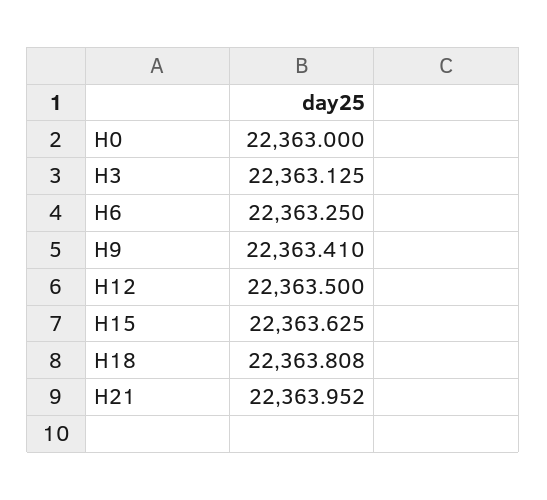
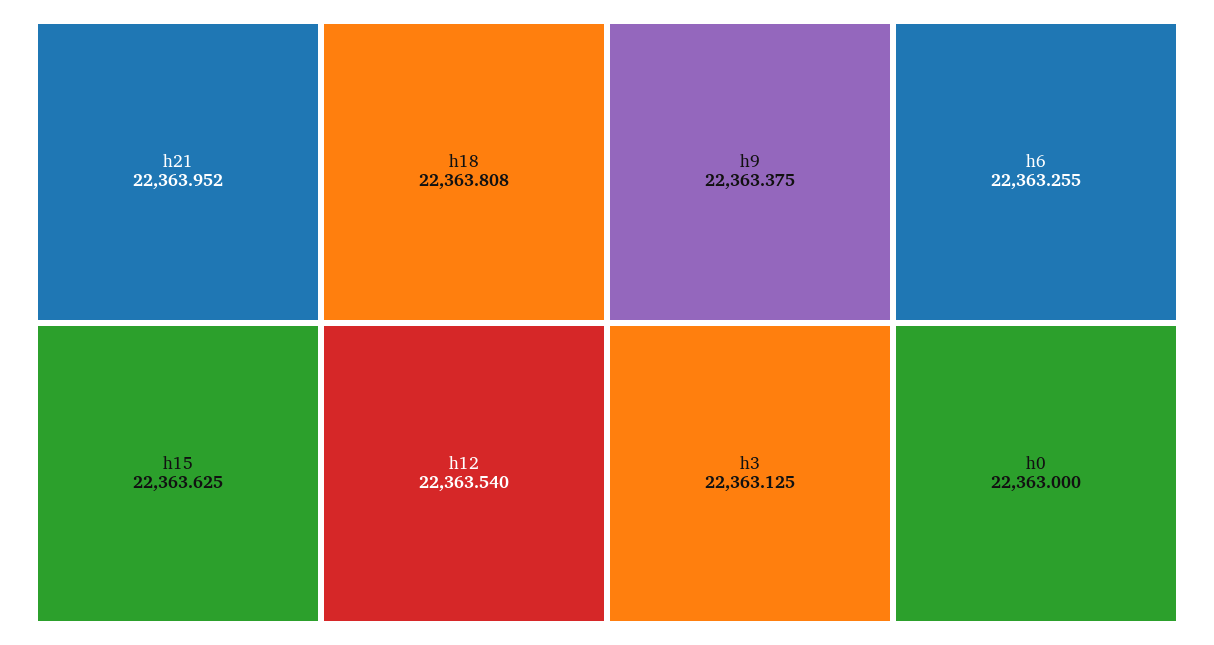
  {
    "H0": 22363,
    "H3": 22363.125,
-   "H6": 22363.25,
+   "H6": 22363.255,
-   "H9": 22363.41,
+   "H9": 22363.375,
-   "H12": 22363.5,
+   "H12": 22363.54,
    "H15": 22363.625,
    "H18": 22363.808,
    "H21": 22363.952
  }

